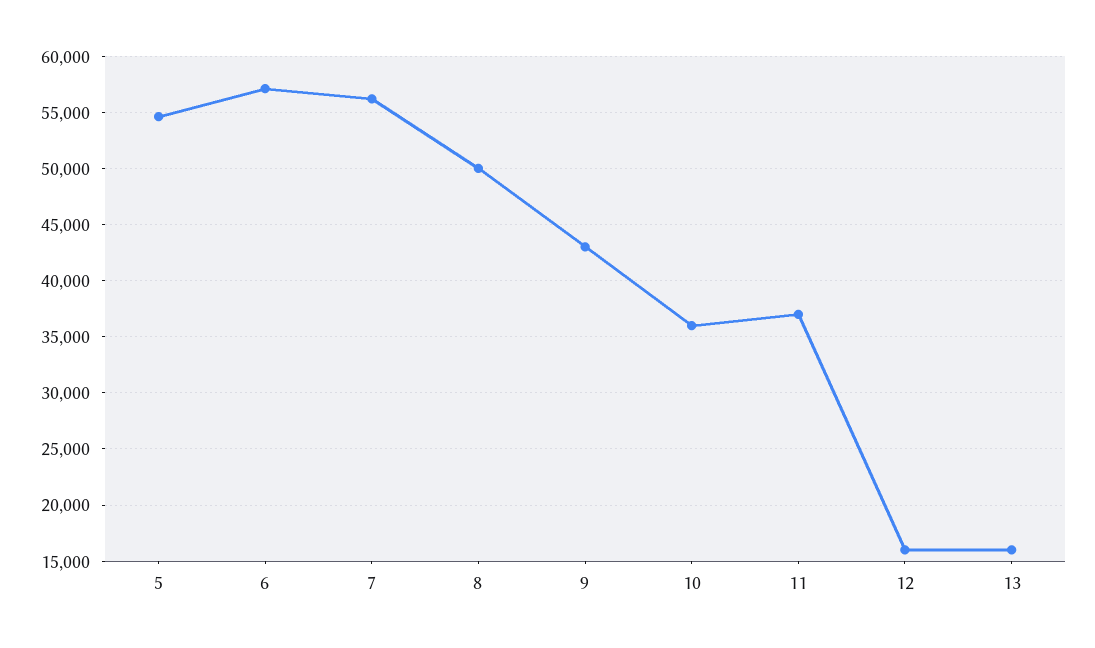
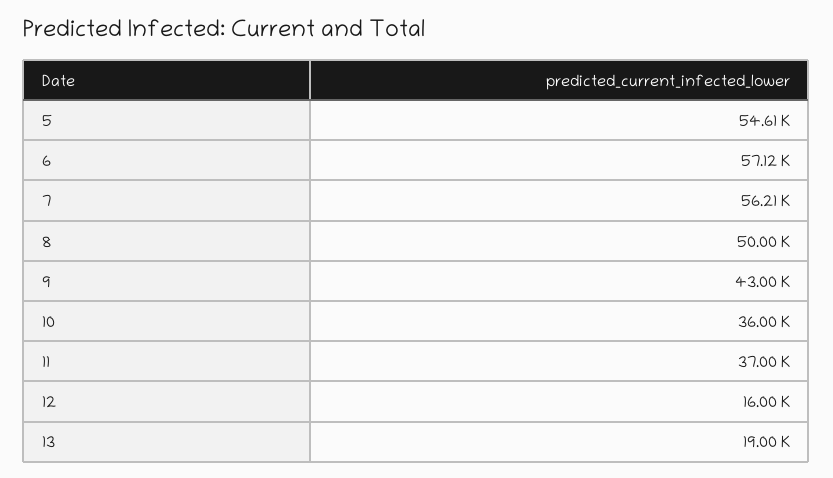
  {
    "5": 54610,
    "6": 57120,
    "7": 56210,
    "8": 50000,
    "9": 43000,
    "10": 36000,
    "11": 37000,
    "12": 16000,
-   "13": 16000
+   "13": 19000
  }

